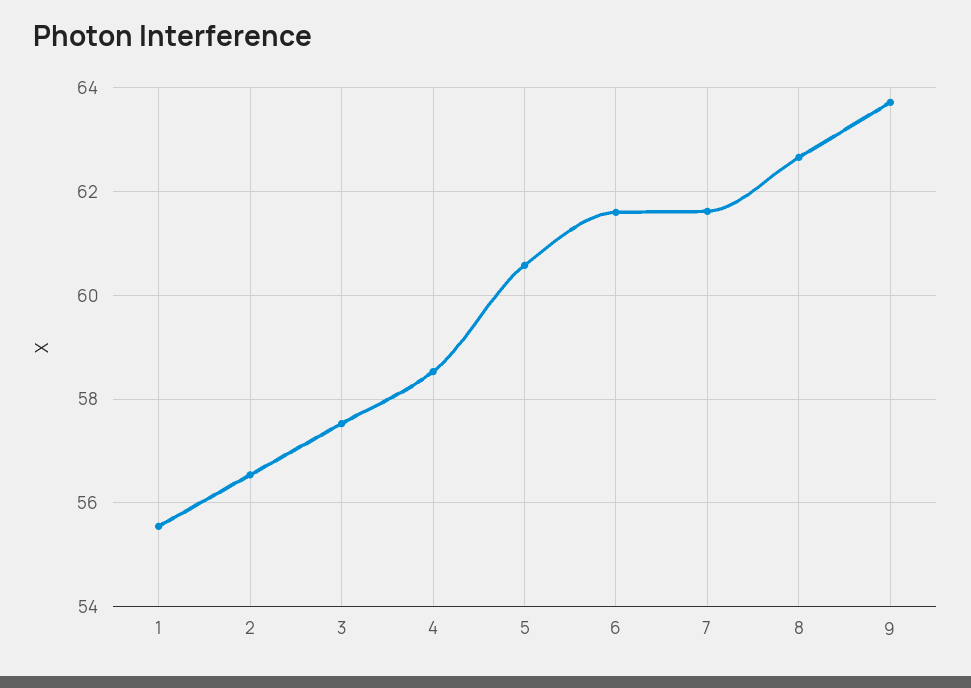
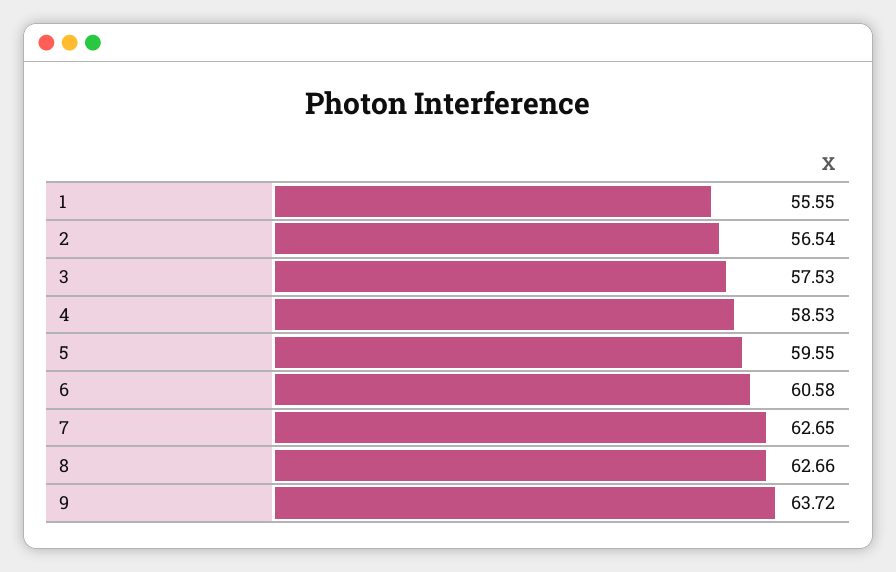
  {
    "1": 55.55,
    "2": 56.54,
    "3": 57.53,
    "4": 58.53,
-   "5": 60.6,
+   "5": 59.55,
-   "6": 61.6,
+   "6": 60.58,
-   "7": 61.6,
+   "7": 62.65,
    "8": 62.66,
    "9": 63.72
  }

